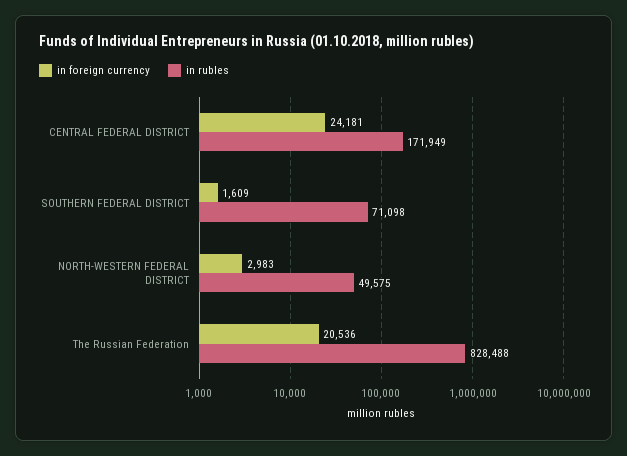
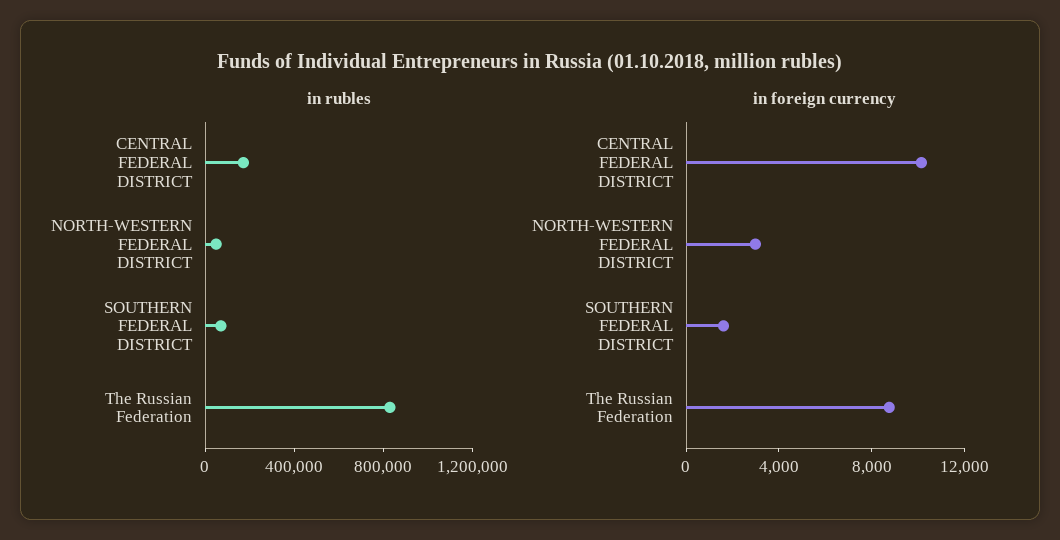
  {
    "in foreign currency": {
-     "CENTRAL FEDERAL DISTRICT": 24181,
+     "CENTRAL FEDERAL DISTRICT": 10000,
      "SOUTHERN FEDERAL DISTRICT": 1609,
      "NORTH-WESTERN FEDERAL DISTRICT": 2983,
-     "The Russian Federation": 20536
+     "The Russian Federation": 9000
    },
    "in rubles": {
      "CENTRAL FEDERAL DISTRICT": 171949,
      "SOUTHERN FEDERAL DISTRICT": 71098,
      "NORTH-WESTERN FEDERAL DISTRICT": 49575,
      "The Russian Federation": 828488
    }
  }

